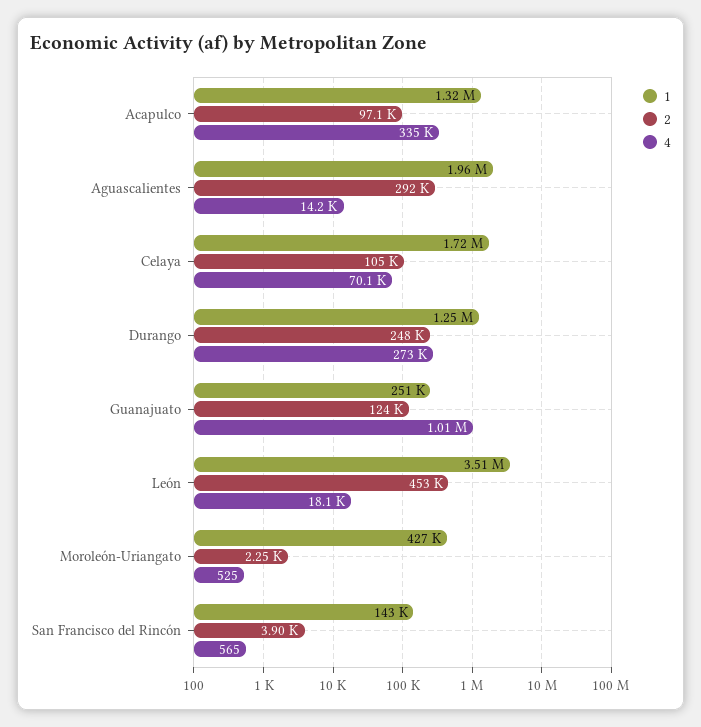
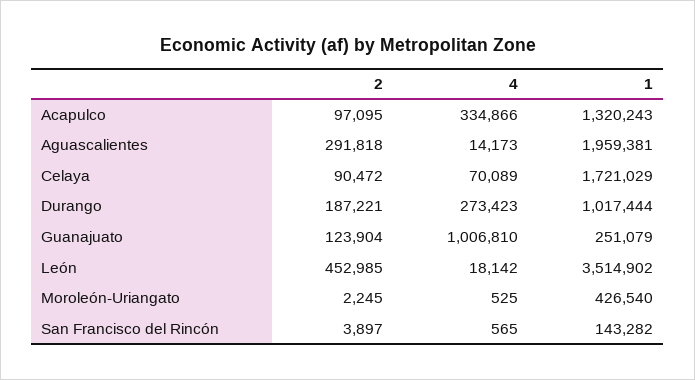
  {
    "1": {
      "Acapulco": 1320243,
      "Aguascalientes": 1959381,
      "Celaya": 1721029,
-     "Durango": 1250000,
+     "Durango": 1017444,
      "Guanajuato": 251079,
      "León": 3514902,
      "Moroleón-Uriangato": 426540,
      "San Francisco del Rincón": 143282
    },
    "2": {
      "Acapulco": 97095,
      "Aguascalientes": 291818,
-     "Celaya": 105000,
+     "Celaya": 90472,
-     "Durango": 248000,
+     "Durango": 187221,
      "Guanajuato": 123904,
      "León": 452985,
      "Moroleón-Uriangato": 2245,
      "San Francisco del Rincón": 3897
    },
    "4": {
      "Acapulco": 334866,
      "Aguascalientes": 14173,
      "Celaya": 70089,
      "Durango": 273423,
      "Guanajuato": 1006810,
      "León": 18142,
      "Moroleón-Uriangato": 525,
      "San Francisco del Rincón": 565
    }
  }

